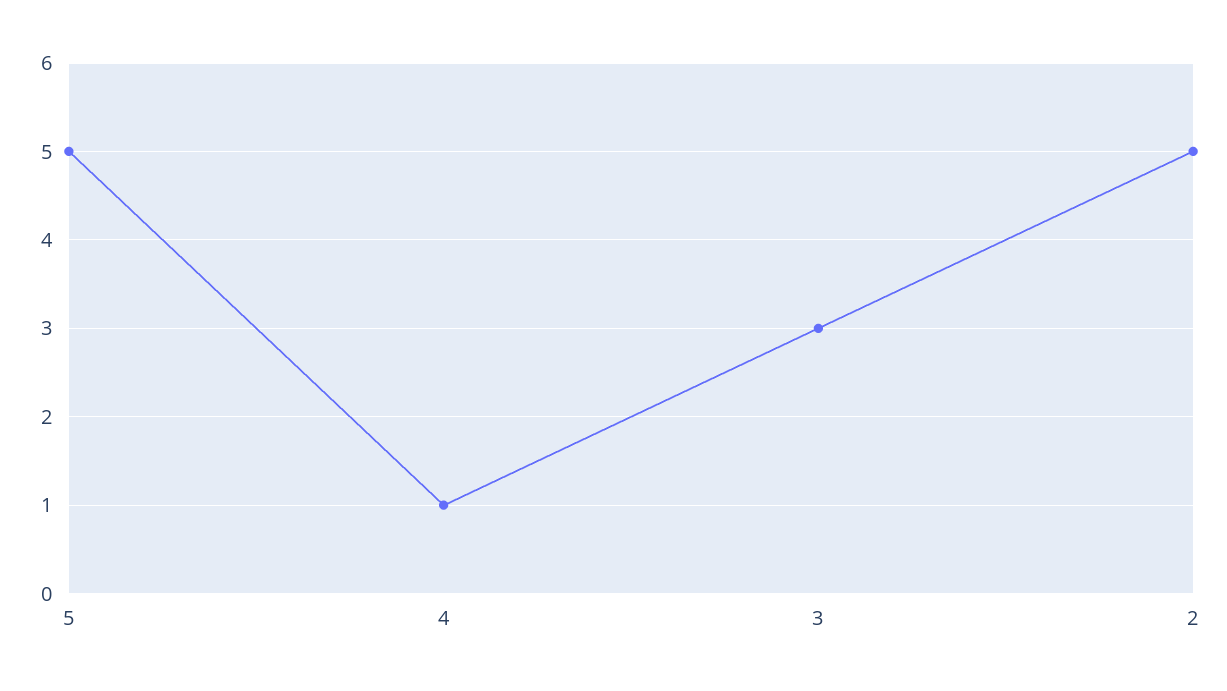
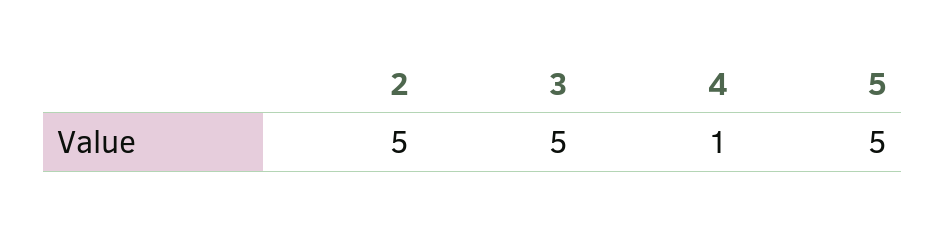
  {
    "5": 5,
    "4": 1,
-   "3": 3,
+   "3": 5,
    "2": 5
  }

